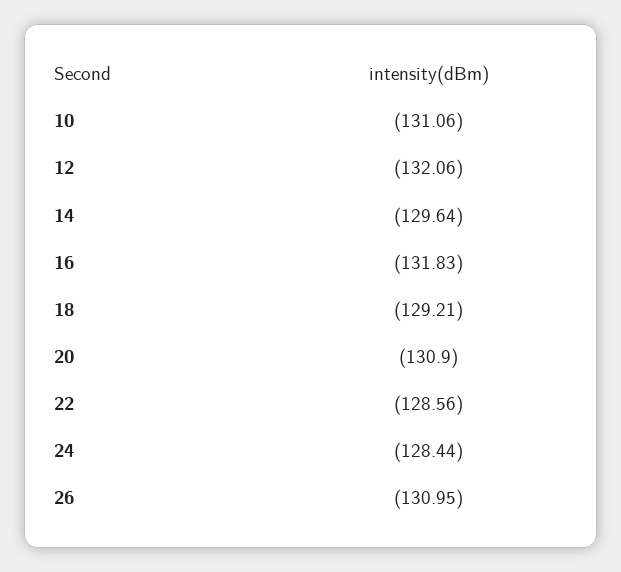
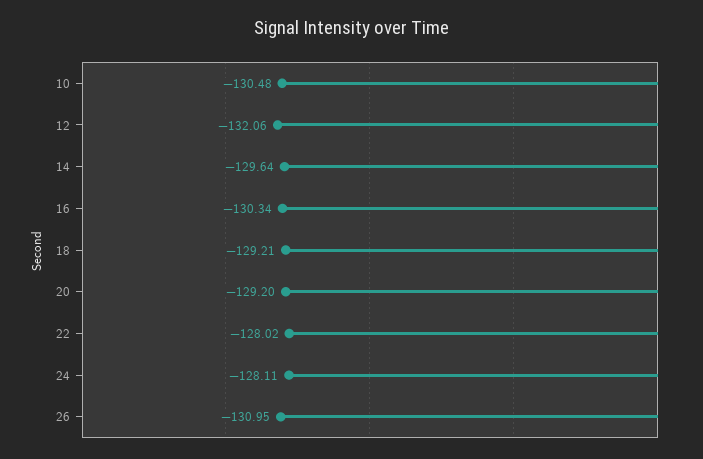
  {
-   "10": -131.06,
+   "10": -130.48,
    "12": -132.06,
    "14": -129.64,
-   "16": -131.83,
+   "16": -130.34,
    "18": -129.21,
-   "20": -130.9,
+   "20": -129.2,
-   "22": -128.56,
+   "22": -128.02,
-   "24": -128.44,
+   "24": -128.11,
    "26": -130.95
  }

